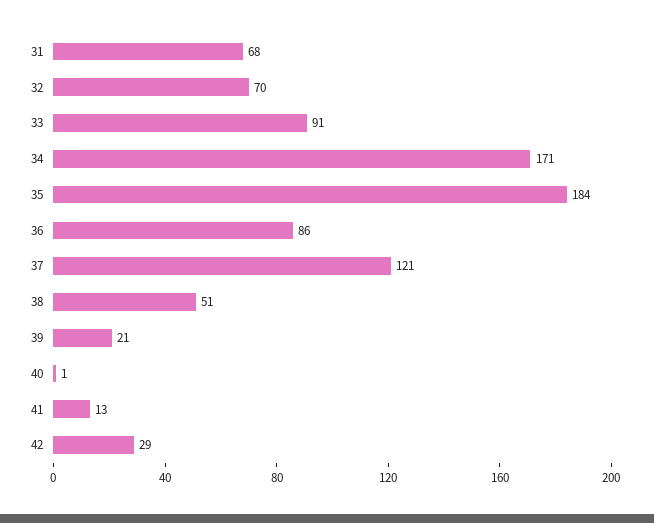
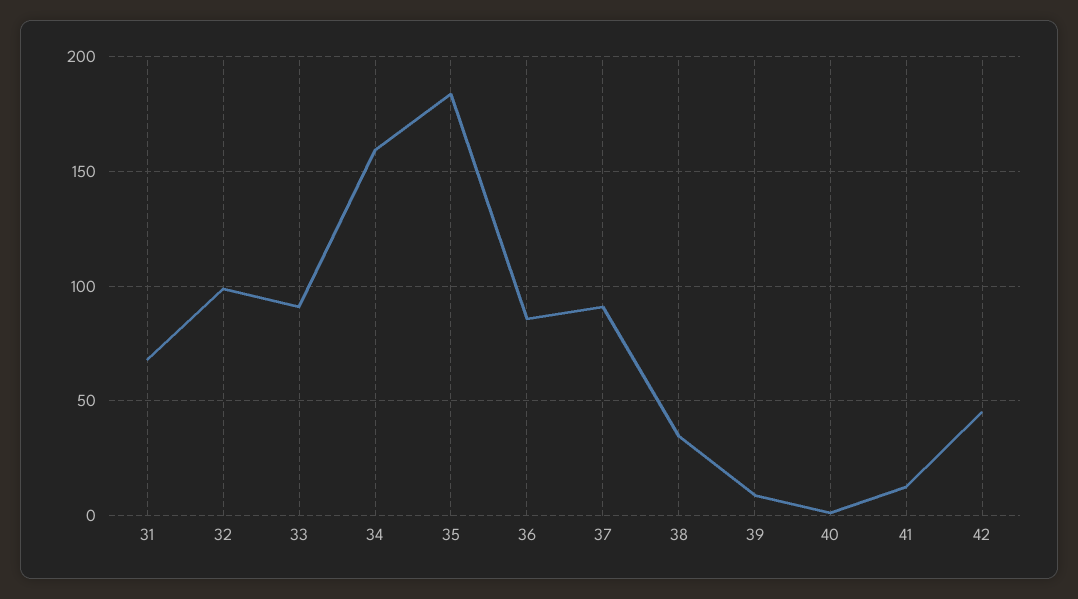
  {
    "31": 68,
-   "32": 70,
+   "32": 100,
    "33": 91,
-   "34": 171,
+   "34": 160,
    "35": 184,
    "36": 86,
-   "37": 121,
+   "37": 90,
-   "38": 51,
+   "38": 35,
-   "39": 21,
+   "39": 10,
    "40": 1,
    "41": 13,
-   "42": 29
+   "42": 45
  }

